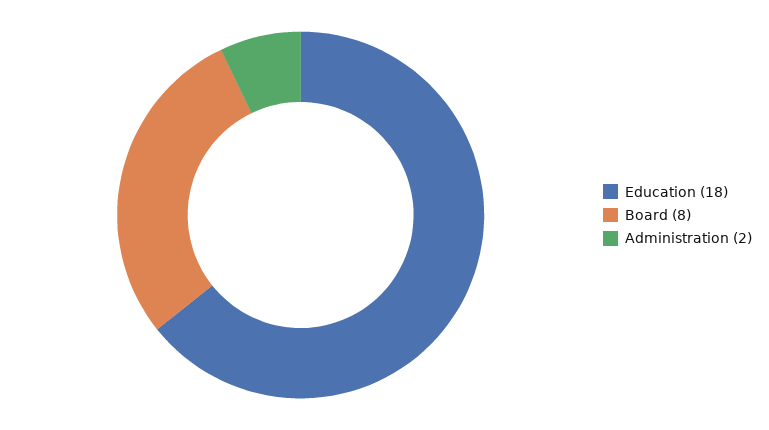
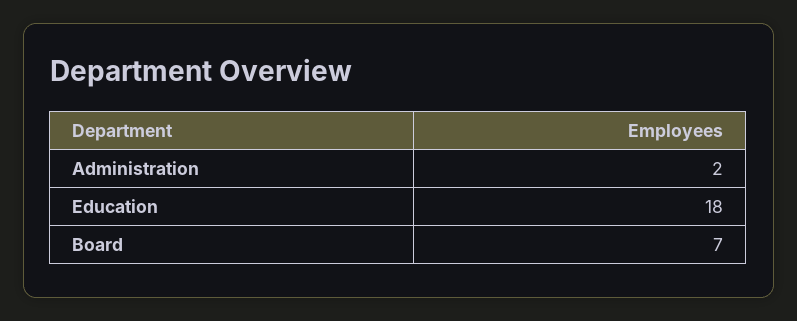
  {
    "Education": 18,
-   "Board": 8,
+   "Board": 7,
    "Administration": 2
  }

